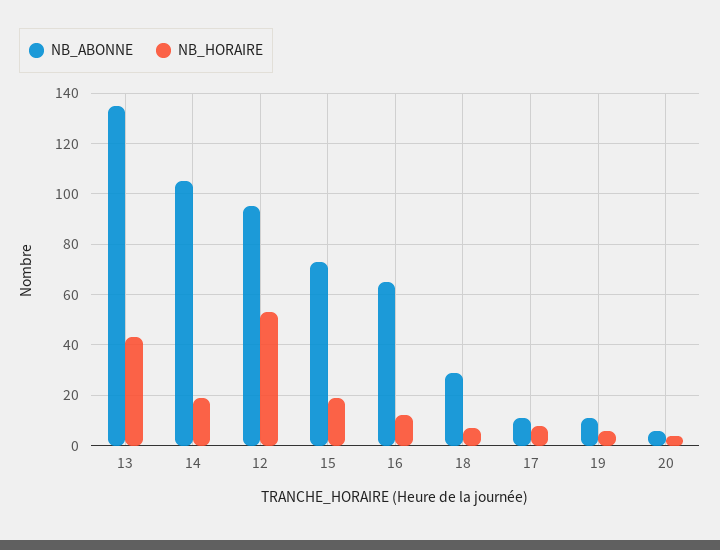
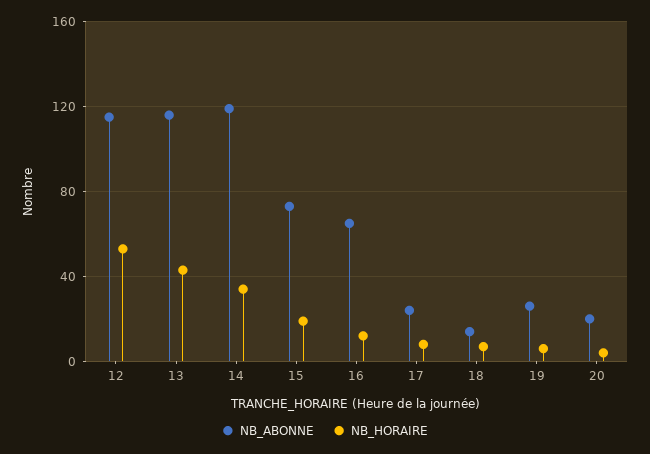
  {
    "NB_ABONNE": {
-     "13": 135,
+     "13": 115,
-     "14": 105,
+     "14": 120,
-     "12": 95,
+     "12": 115,
      "15": 75,
      "16": 65,
-     "18": 30,
+     "18": 15,
-     "17": 10,
+     "17": 25,
-     "19": 10,
+     "19": 25,
-     "20": 5
+     "20": 20
    },
    "NB_HORAIRE": {
      "13": 45,
-     "14": 20,
+     "14": 35,
      "12": 55,
      "15": 20,
      "16": 10,
      "18": 5,
      "17": 10,
      "19": 5,
      "20": 5
    }
  }

